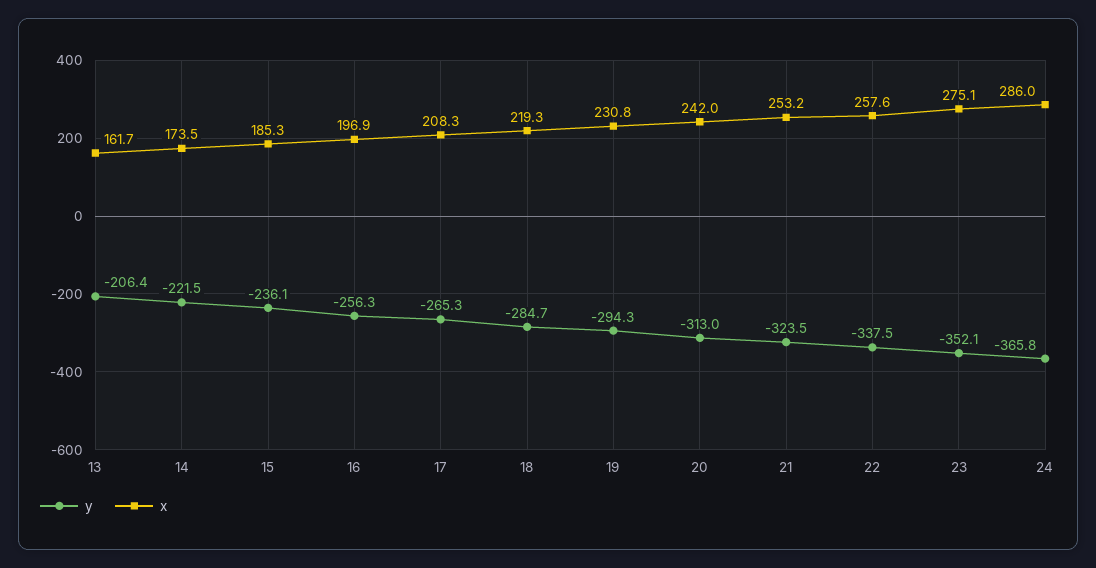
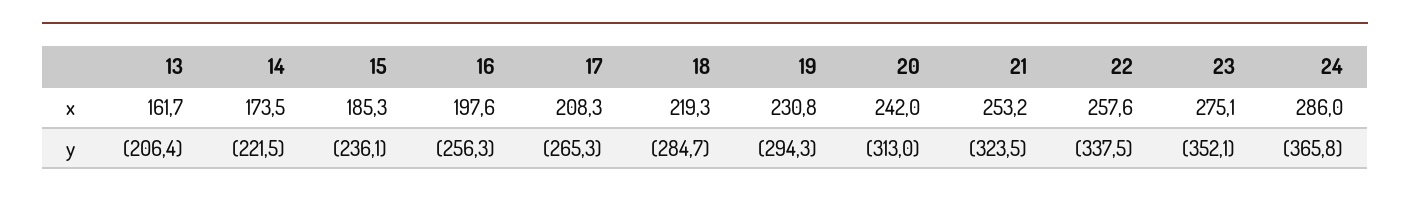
  {
    "y": {
      "13": -206.4,
      "14": -221.5,
      "15": -236.1,
      "16": -256.3,
      "17": -265.3,
      "18": -284.7,
      "19": -294.3,
      "20": -313,
      "21": -323.5,
      "22": -337.5,
      "23": -352.1,
      "24": -365.8
    },
    "x": {
      "13": 161.7,
      "14": 173.5,
      "15": 185.3,
-     "16": 196.9,
+     "16": 197.6,
      "17": 208.3,
      "18": 219.3,
      "19": 230.8,
      "20": 242,
      "21": 253.2,
      "22": 257.6,
      "23": 275.1,
      "24": 286
    }
  }

